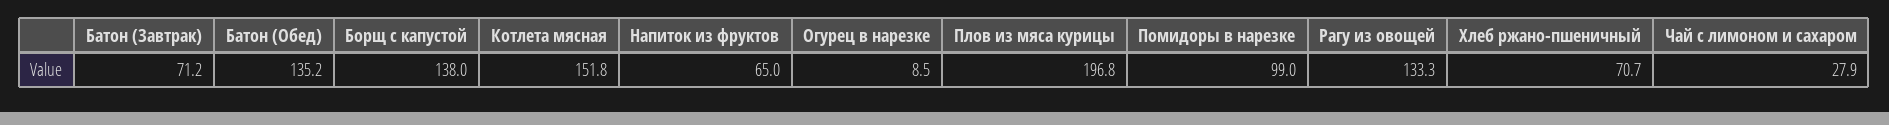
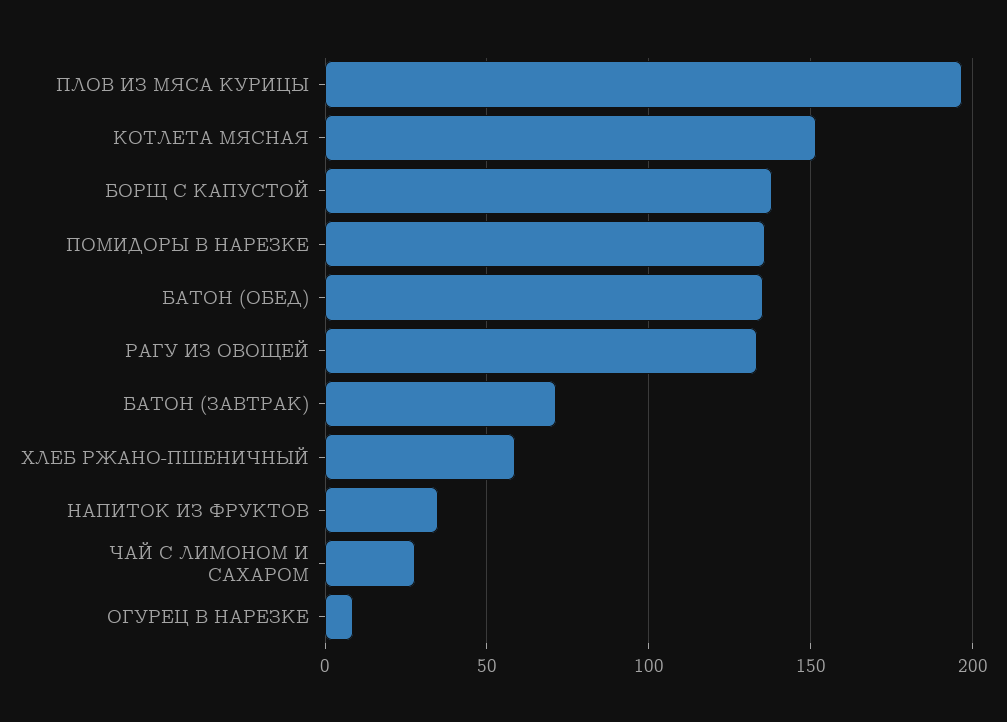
  {
    "Батон (Завтрак)": 71.2,
    "Батон (Обед)": 135.2,
    "Борщ с капустой": 138,
    "Котлета мясная": 151.8,
-   "Напиток из фруктов": 65,
+   "Напиток из фруктов": 35,
    "Огурец в нарезке": 8.5,
    "Плов из мяса курицы": 196.8,
-   "Помидоры в нарезке": 99,
+   "Помидоры в нарезке": 135,
    "Рагу из овощей": 133.3,
-   "Хлеб ржано-пшеничный": 70.7,
+   "Хлеб ржано-пшеничный": 60,
    "Чай с лимоном и сахаром": 27.9
  }

